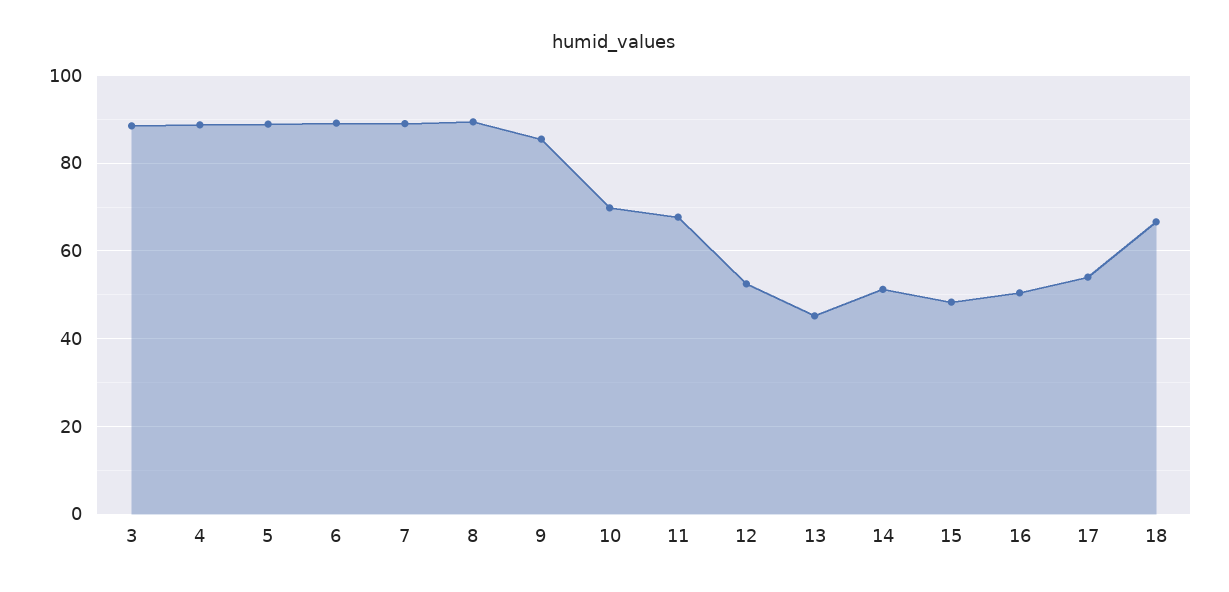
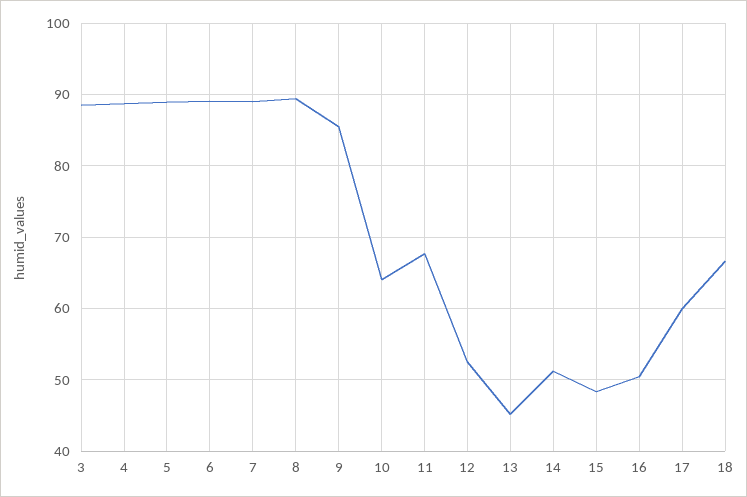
  {
    "3": 89,
    "4": 89,
    "5": 89,
    "6": 89,
    "7": 89,
    "8": 89,
    "9": 86,
-   "10": 70,
+   "10": 64,
    "11": 68,
    "12": 53,
    "13": 45,
    "14": 51,
    "15": 48,
    "16": 50,
-   "17": 54,
+   "17": 60,
    "18": 67
  }

